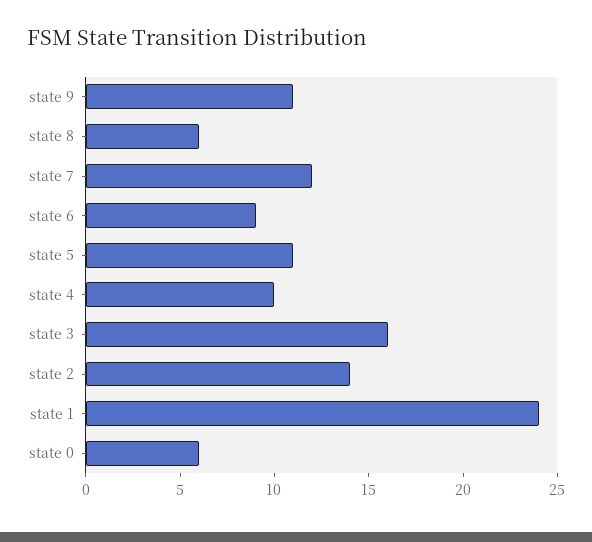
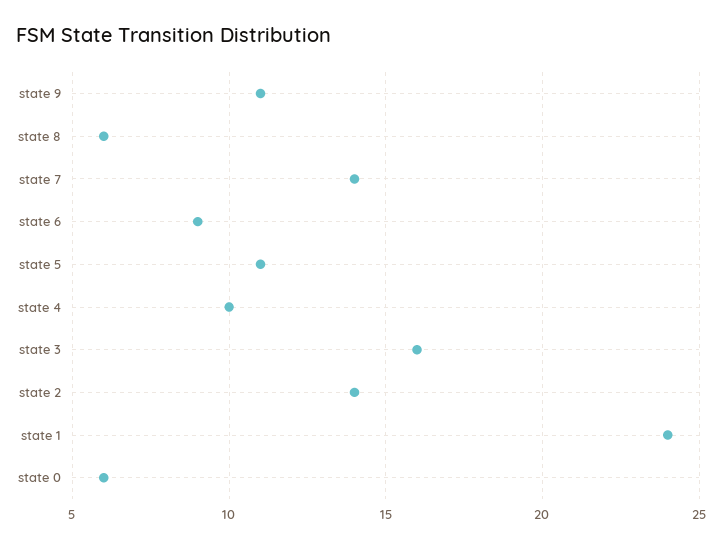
  {
    "state 9": 11,
    "state 8": 6,
-   "state 7": 12,
+   "state 7": 14,
    "state 6": 9,
    "state 5": 11,
    "state 4": 10,
    "state 3": 16,
    "state 2": 14,
    "state 1": 24,
    "state 0": 6
  }

